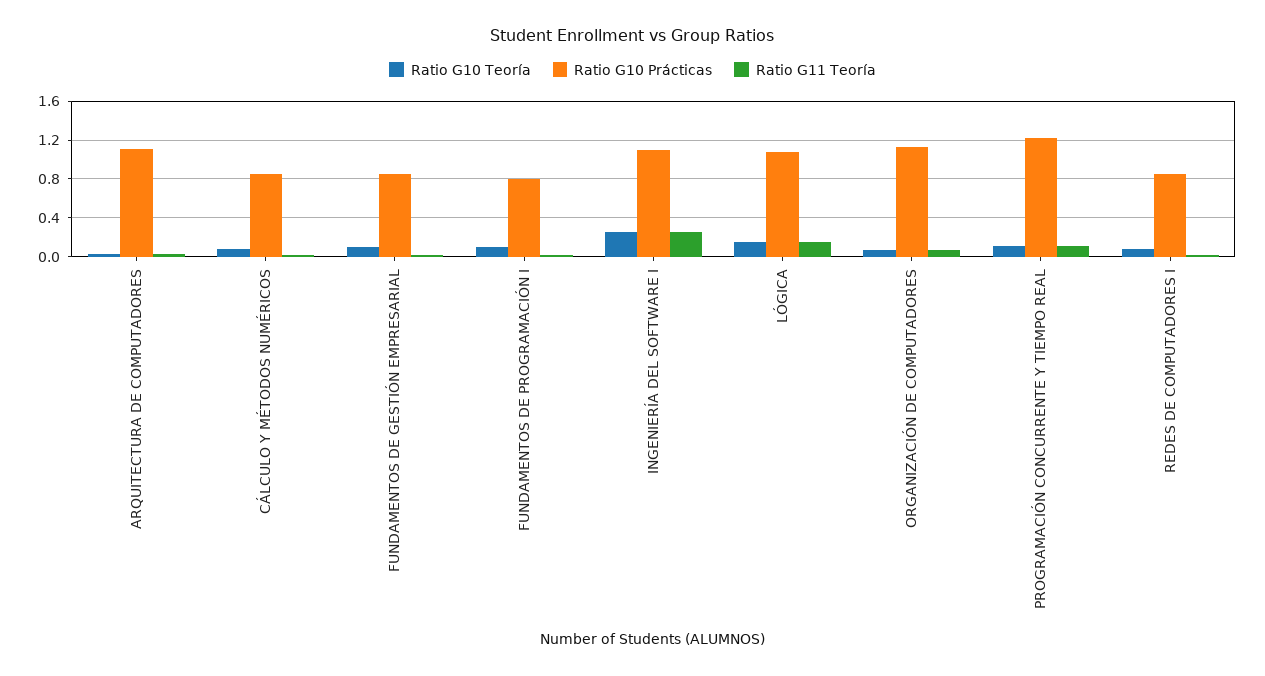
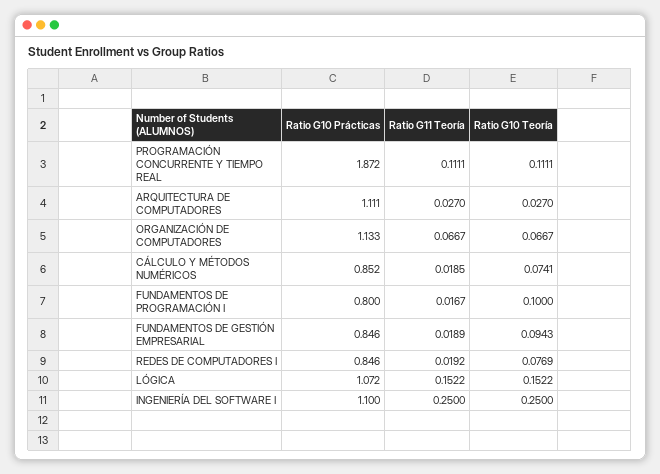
  {
    "Ratio G10 Teoría": {
      "ARQUITECTURA DE COMPUTADORES": 0.027,
      "CÁLCULO Y MÉTODOS NUMÉRICOS": 0.0741,
      "FUNDAMENTOS DE GESTIÓN EMPRESARIAL": 0.0943,
      "FUNDAMENTOS DE PROGRAMACIÓN I": 0.1,
      "INGENIERÍA DEL SOFTWARE I": 0.25,
      "LÓGICA": 0.1522,
      "ORGANIZACIÓN DE COMPUTADORES": 0.0667,
      "PROGRAMACIÓN CONCURRENTE Y TIEMPO REAL": 0.1111,
      "REDES DE COMPUTADORES I": 0.0769
    },
    "Ratio G10 Prácticas": {
      "ARQUITECTURA DE COMPUTADORES": 1.111,
      "CÁLCULO Y MÉTODOS NUMÉRICOS": 0.852,
      "FUNDAMENTOS DE GESTIÓN EMPRESARIAL": 0.846,
      "FUNDAMENTOS DE PROGRAMACIÓN I": 0.8,
      "INGENIERÍA DEL SOFTWARE I": 1.1,
      "LÓGICA": 1.072,
      "ORGANIZACIÓN DE COMPUTADORES": 1.133,
-     "PROGRAMACIÓN CONCURRENTE Y TIEMPO REAL": 1.2,
+     "PROGRAMACIÓN CONCURRENTE Y TIEMPO REAL": 1.872,
      "REDES DE COMPUTADORES I": 0.846
    },
    "Ratio G11 Teoría": {
      "ARQUITECTURA DE COMPUTADORES": 0.027,
      "CÁLCULO Y MÉTODOS NUMÉRICOS": 0.0185,
      "FUNDAMENTOS DE GESTIÓN EMPRESARIAL": 0.0189,
      "FUNDAMENTOS DE PROGRAMACIÓN I": 0.0167,
      "INGENIERÍA DEL SOFTWARE I": 0.25,
      "LÓGICA": 0.1522,
      "ORGANIZACIÓN DE COMPUTADORES": 0.0667,
      "PROGRAMACIÓN CONCURRENTE Y TIEMPO REAL": 0.1111,
      "REDES DE COMPUTADORES I": 0.0192
    }
  }

